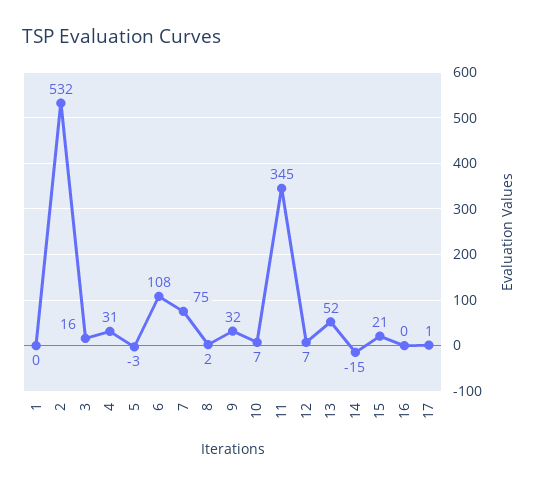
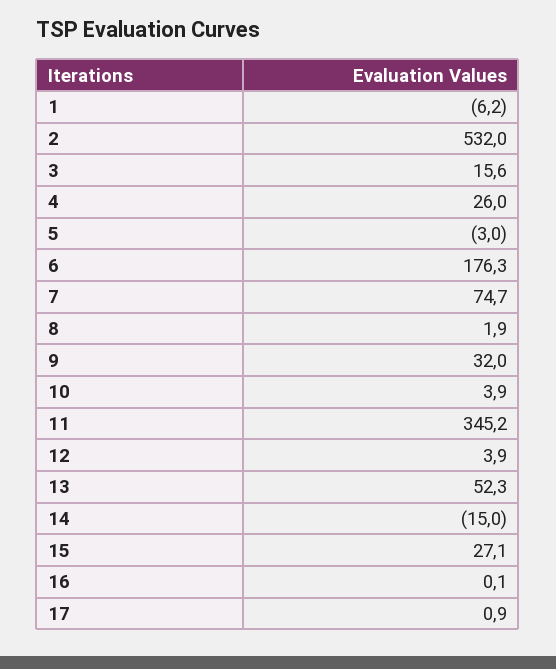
  {
-   "1": 0,
+   "1": -6.2,
    "2": 532,
    "3": 15.6,
-   "4": 31,
+   "4": 26,
    "5": -3,
-   "6": 108,
+   "6": 176.3,
    "7": 74.7,
    "8": 1.9,
    "9": 32,
-   "10": 7,
+   "10": 3.9,
    "11": 345.2,
-   "12": 7,
+   "12": 3.9,
    "13": 52.3,
    "14": -15,
-   "15": 21,
+   "15": 27.1,
    "16": 0.1,
    "17": 0.9
  }

